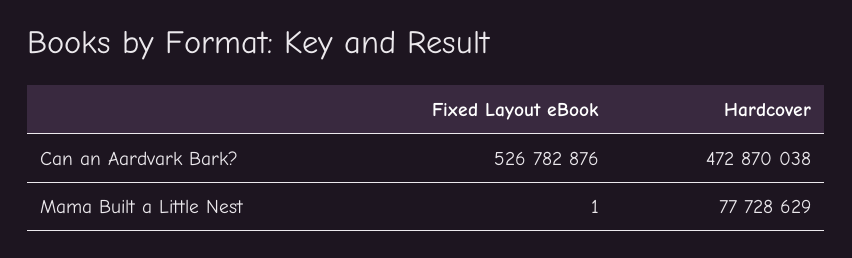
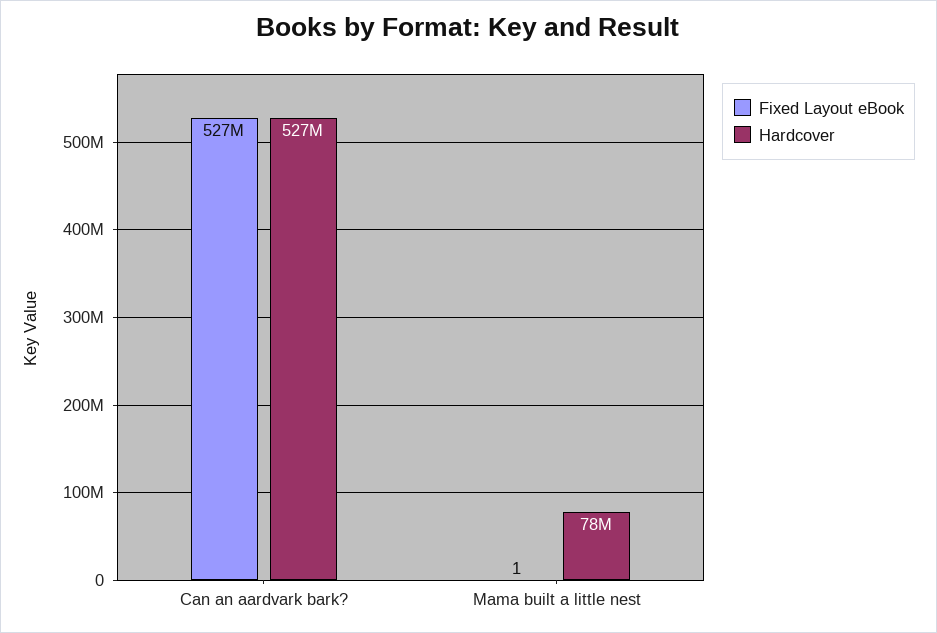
  {
    "Fixed Layout eBook": {
      "Can an Aardvark Bark?": 526782876,
      "Mama Built a Little Nest": 1
    },
    "Hardcover": {
-     "Can an Aardvark Bark?": 472870038,
+     "Can an Aardvark Bark?": 527000000,
      "Mama Built a Little Nest": 77728629
    }
  }

